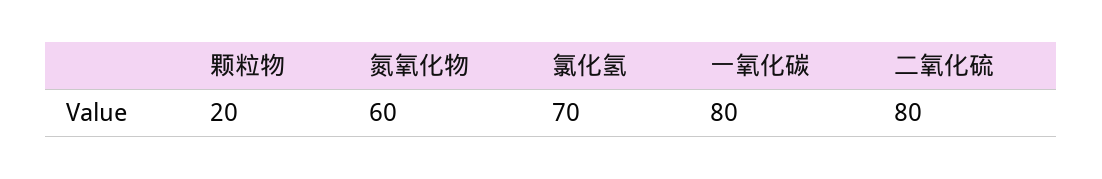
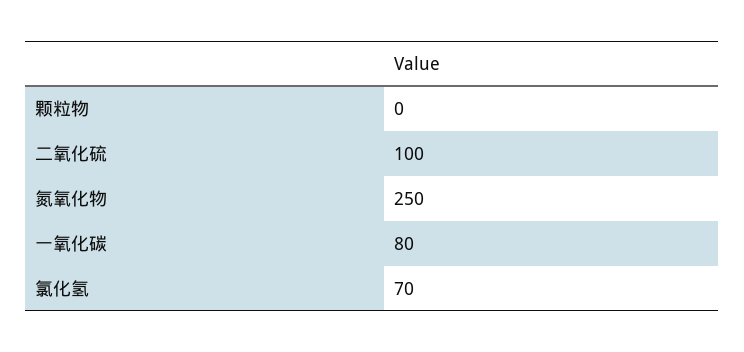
  {
-   "颗粒物": 20,
+   "颗粒物": 0,
-   "氮氧化物": 60,
+   "氮氧化物": 250,
    "氯化氢": 70,
    "一氧化碳": 80,
-   "二氧化硫": 80
+   "二氧化硫": 100
  }

